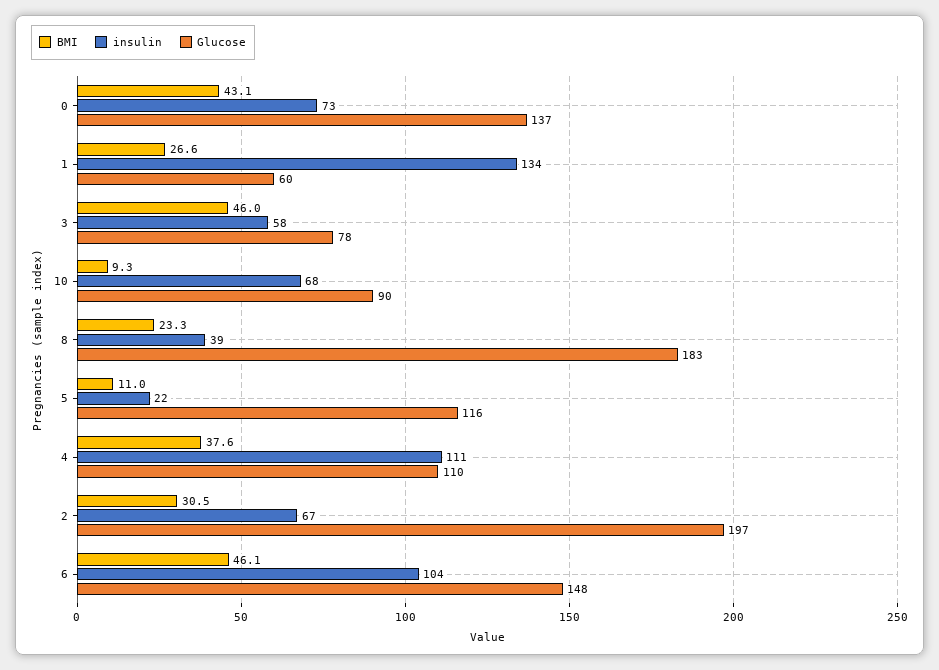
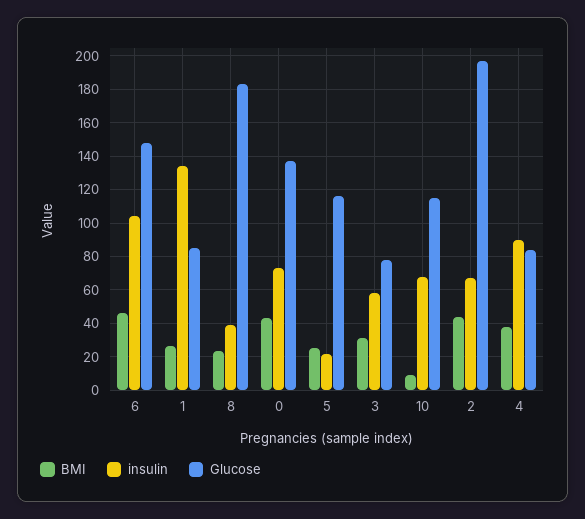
  {
    "BMI": {
      "0": 43.1,
      "1": 26.6,
-     "3": 46,
+     "3": 30,
      "10": 9.3,
      "8": 23.3,
-     "5": 11,
+     "5": 25,
      "4": 37.6,
-     "2": 30.5,
+     "2": 45,
      "6": 46.1
    },
    "insulin": {
      "0": 73,
      "1": 134,
      "3": 58,
      "10": 68,
      "8": 39,
      "5": 22,
-     "4": 111,
+     "4": 90,
      "2": 67,
      "6": 104
    },
    "Glucose": {
      "0": 137,
-     "1": 60,
+     "1": 85,
      "3": 78,
-     "10": 90,
+     "10": 115,
      "8": 183,
      "5": 116,
-     "4": 110,
+     "4": 85,
      "2": 197,
      "6": 148
    }
  }

